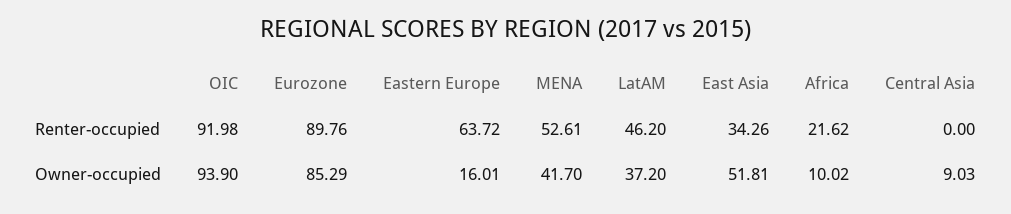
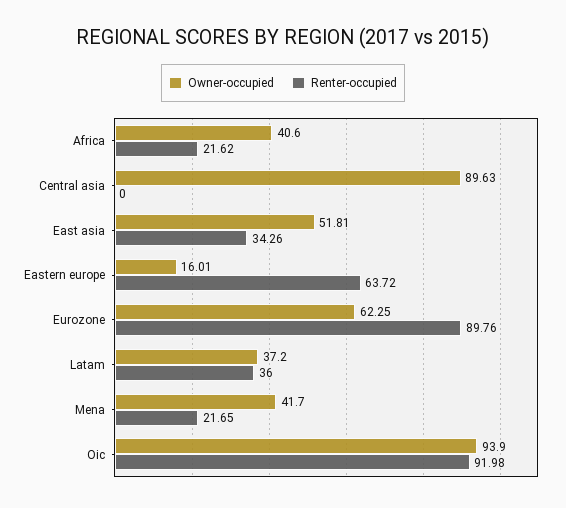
  {
    "Renter-occupied": {
      "OIC": 91.98,
      "Eurozone": 89.76,
      "Eastern Europe": 63.72,
-     "MENA": 52.61,
+     "MENA": 21.65,
-     "LatAM": 46.2,
+     "LatAM": 36,
      "East Asia": 34.26,
      "Africa": 21.62,
      "Central Asia": 0
    },
    "Owner-occupied": {
      "OIC": 93.9,
-     "Eurozone": 85.29,
+     "Eurozone": 62.25,
      "Eastern Europe": 16.01,
      "MENA": 41.7,
      "LatAM": 37.2,
      "East Asia": 51.81,
-     "Africa": 10.02,
+     "Africa": 40.6,
-     "Central Asia": 9.03
+     "Central Asia": 89.63
    }
  }

